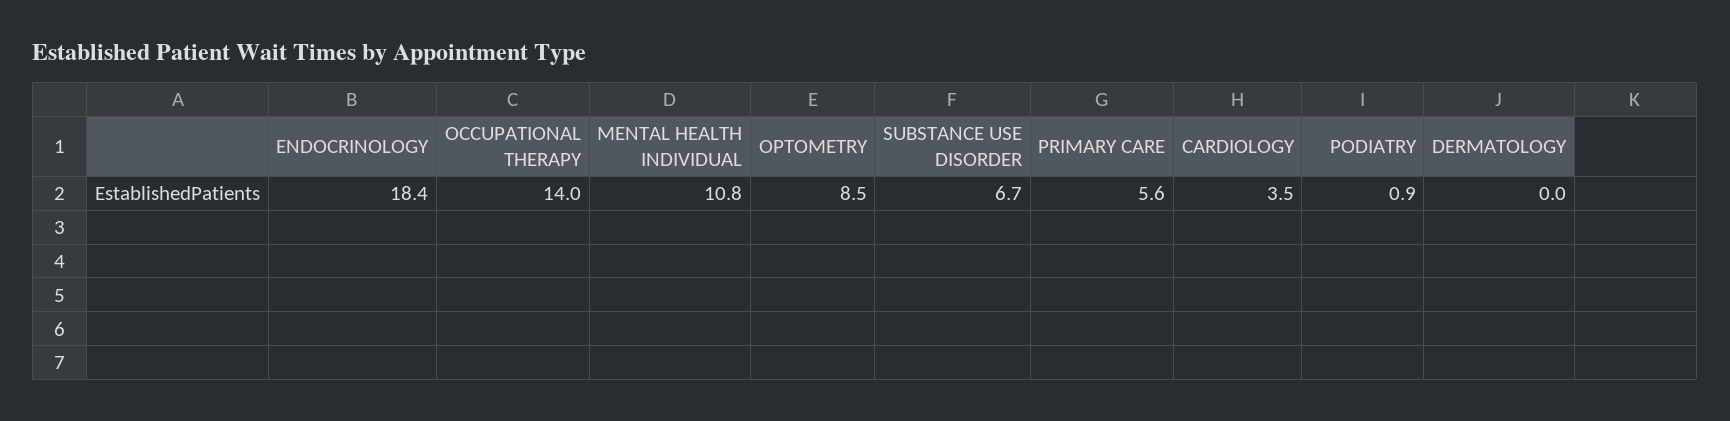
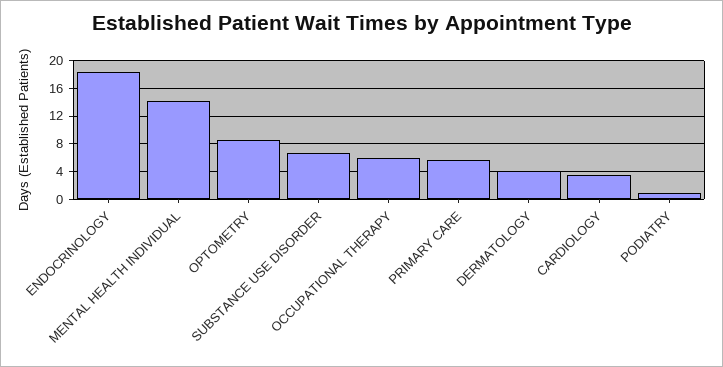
  {
    "ENDOCRINOLOGY": 18.4,
-   "OCCUPATIONAL THERAPY": 14,
+   "OCCUPATIONAL THERAPY": 6,
-   "MENTAL HEALTH INDIVIDUAL": 10.8,
+   "MENTAL HEALTH INDIVIDUAL": 14,
    "OPTOMETRY": 8.5,
    "SUBSTANCE USE DISORDER": 6.7,
    "PRIMARY CARE": 5.6,
    "CARDIOLOGY": 3.5,
    "PODIATRY": 0.9,
-   "DERMATOLOGY": 0
+   "DERMATOLOGY": 4
  }

